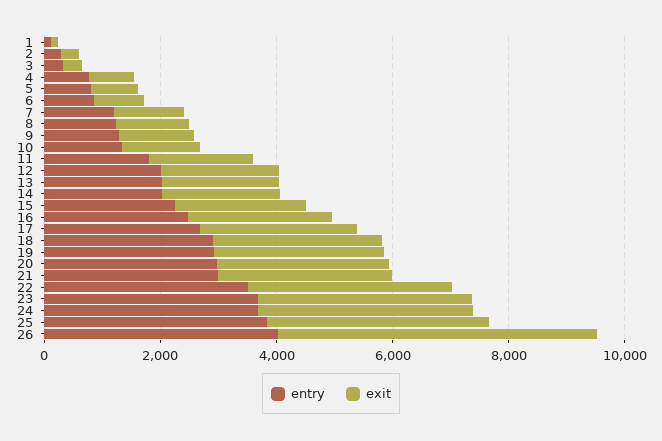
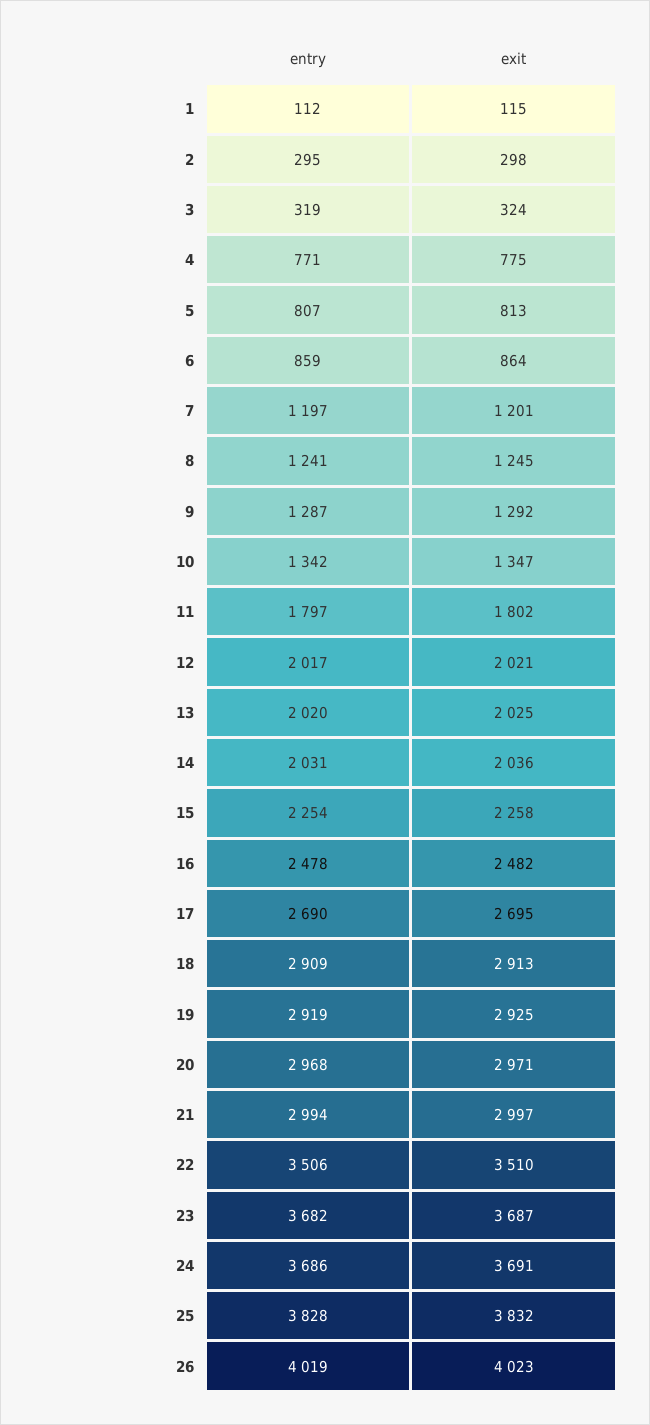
  {
    "entry": {
      "1": 112,
      "2": 295,
      "3": 319,
      "4": 771,
      "5": 807,
      "6": 859,
      "7": 1197,
      "8": 1241,
      "9": 1287,
      "10": 1342,
      "11": 1797,
      "12": 2017,
      "13": 2020,
      "14": 2031,
      "15": 2254,
      "16": 2478,
      "17": 2690,
      "18": 2909,
      "19": 2919,
      "20": 2968,
      "21": 2994,
      "22": 3506,
      "23": 3682,
      "24": 3686,
      "25": 3828,
      "26": 4019
    },
    "exit": {
      "1": 115,
      "2": 298,
      "3": 324,
      "4": 775,
      "5": 813,
      "6": 864,
      "7": 1201,
      "8": 1245,
      "9": 1292,
      "10": 1347,
      "11": 1802,
      "12": 2021,
      "13": 2025,
      "14": 2036,
      "15": 2258,
      "16": 2482,
      "17": 2695,
      "18": 2913,
      "19": 2925,
      "20": 2971,
      "21": 2997,
      "22": 3510,
      "23": 3687,
      "24": 3691,
      "25": 3832,
-     "26": 5500
+     "26": 4023
    }
  }

